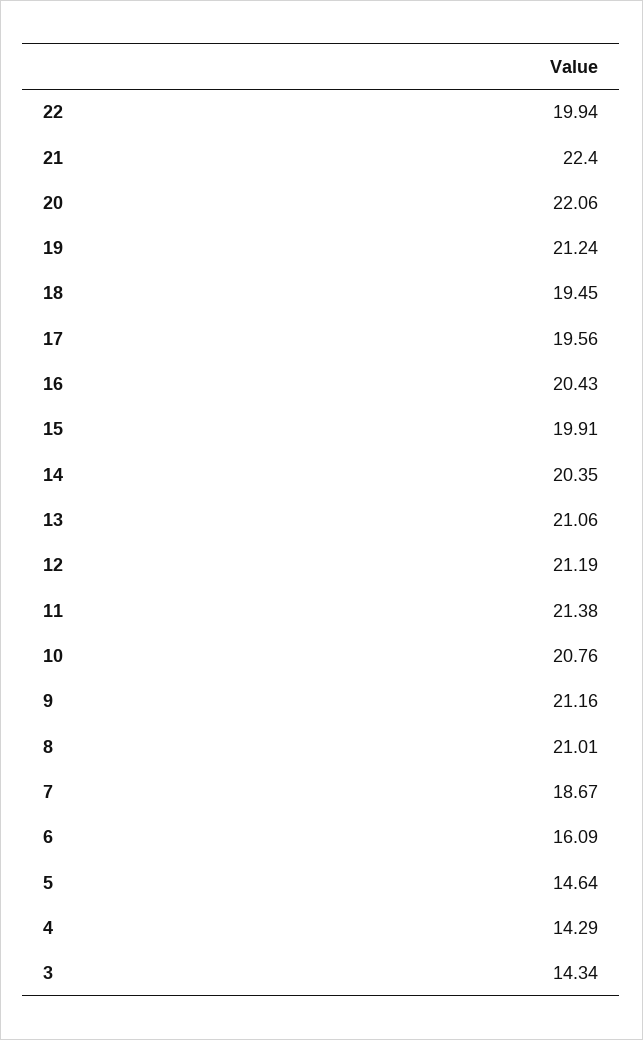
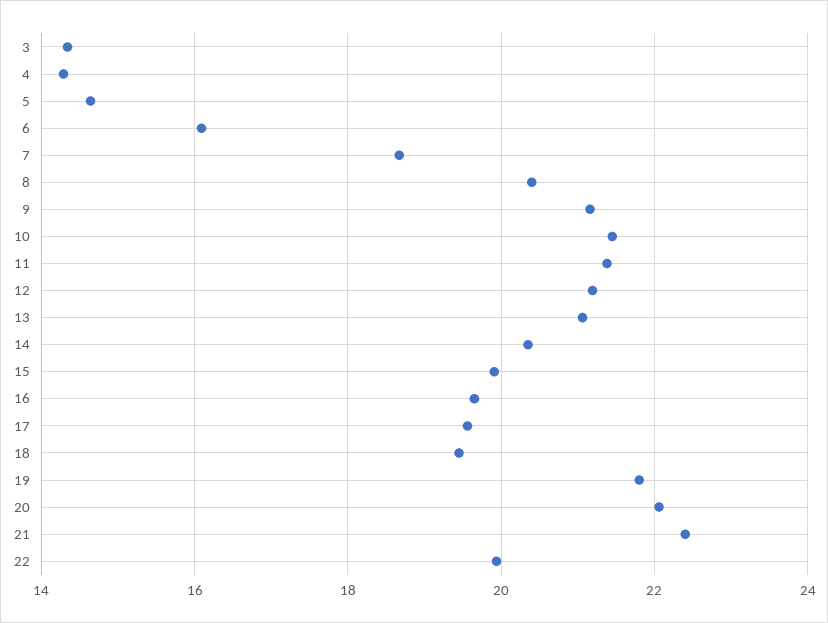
  {
    "22": 19.94,
    "21": 22.4,
    "20": 22.06,
-   "19": 21.24,
+   "19": 21.8,
    "18": 19.45,
    "17": 19.56,
-   "16": 20.43,
+   "16": 19.6,
    "15": 19.91,
    "14": 20.35,
    "13": 21.06,
    "12": 21.19,
    "11": 21.38,
-   "10": 20.76,
+   "10": 21.4,
    "9": 21.16,
-   "8": 21.01,
+   "8": 20.4,
    "7": 18.67,
    "6": 16.09,
    "5": 14.64,
    "4": 14.29,
    "3": 14.34
  }

